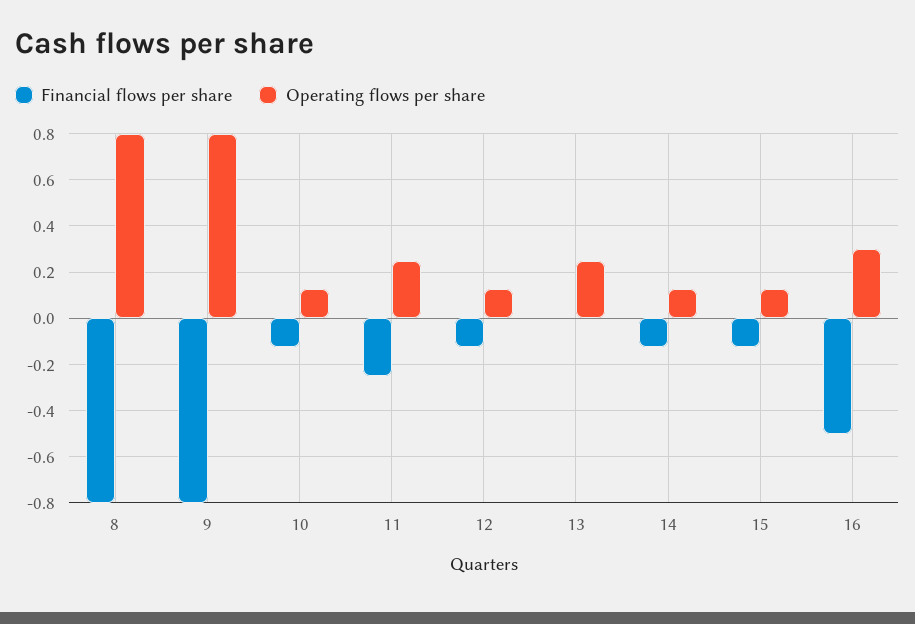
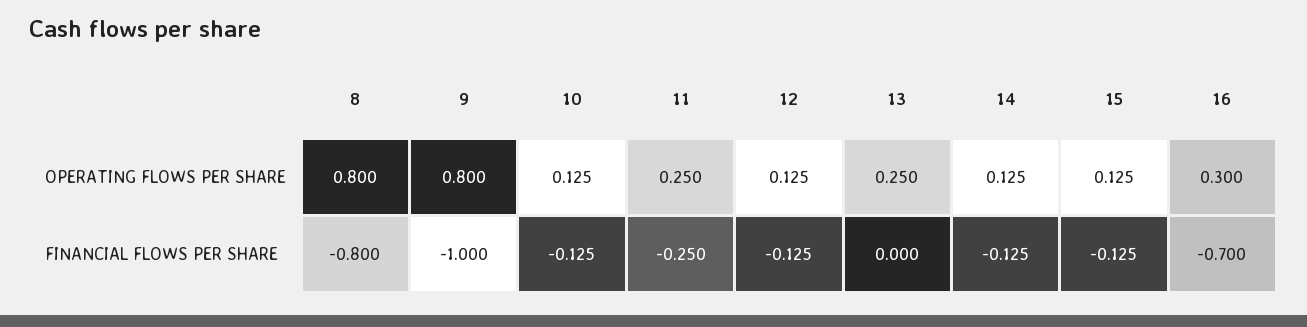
  {
    "Financial flows per share": {
      "8": -0.8,
-     "9": -0.8,
+     "9": -1,
      "10": -0.125,
      "11": -0.25,
      "12": -0.125,
      "13": 0,
      "14": -0.125,
      "15": -0.125,
-     "16": -0.5
+     "16": -0.7
    },
    "Operating flows per share": {
      "8": 0.8,
      "9": 0.8,
      "10": 0.125,
      "11": 0.25,
      "12": 0.125,
      "13": 0.25,
      "14": 0.125,
      "15": 0.125,
      "16": 0.3
    }
  }

